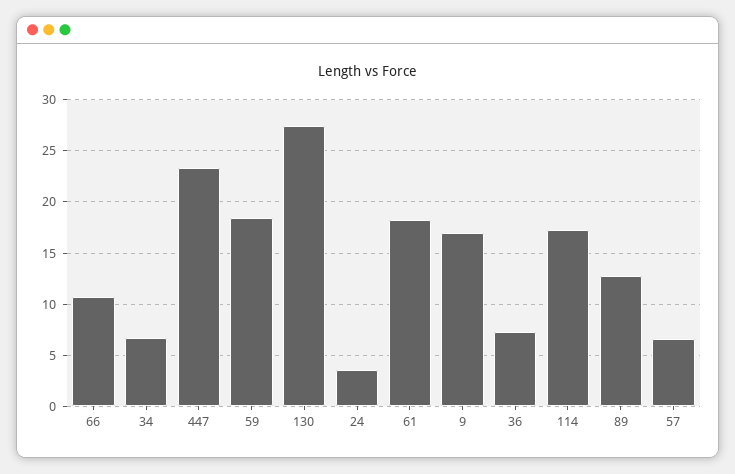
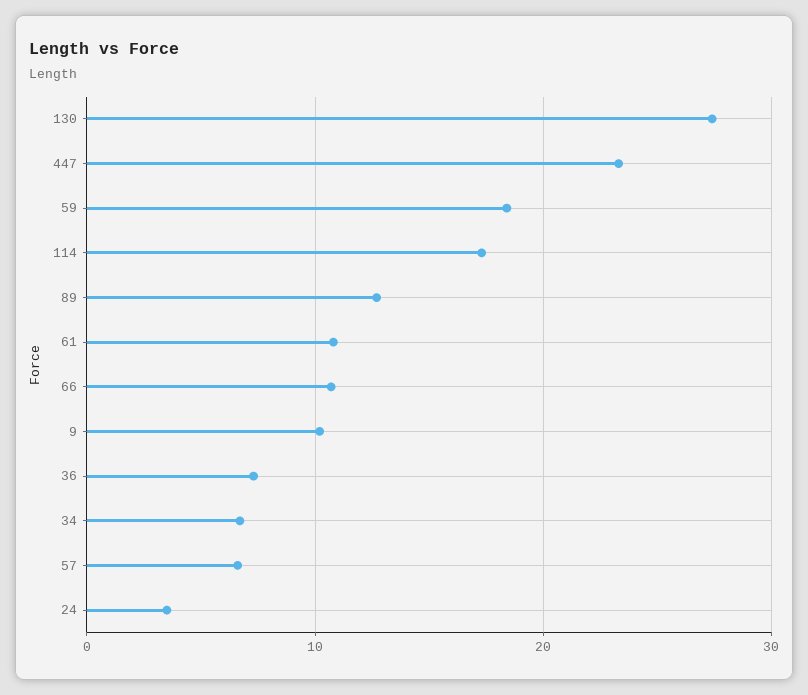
  {
    "66": 11,
    "34": 7,
    "447": 23,
    "59": 18,
    "130": 27,
    "24": 4,
-   "61": 18,
+   "61": 11,
-   "9": 17,
+   "9": 10,
    "36": 7,
    "114": 17,
    "89": 13,
    "57": 7
  }

